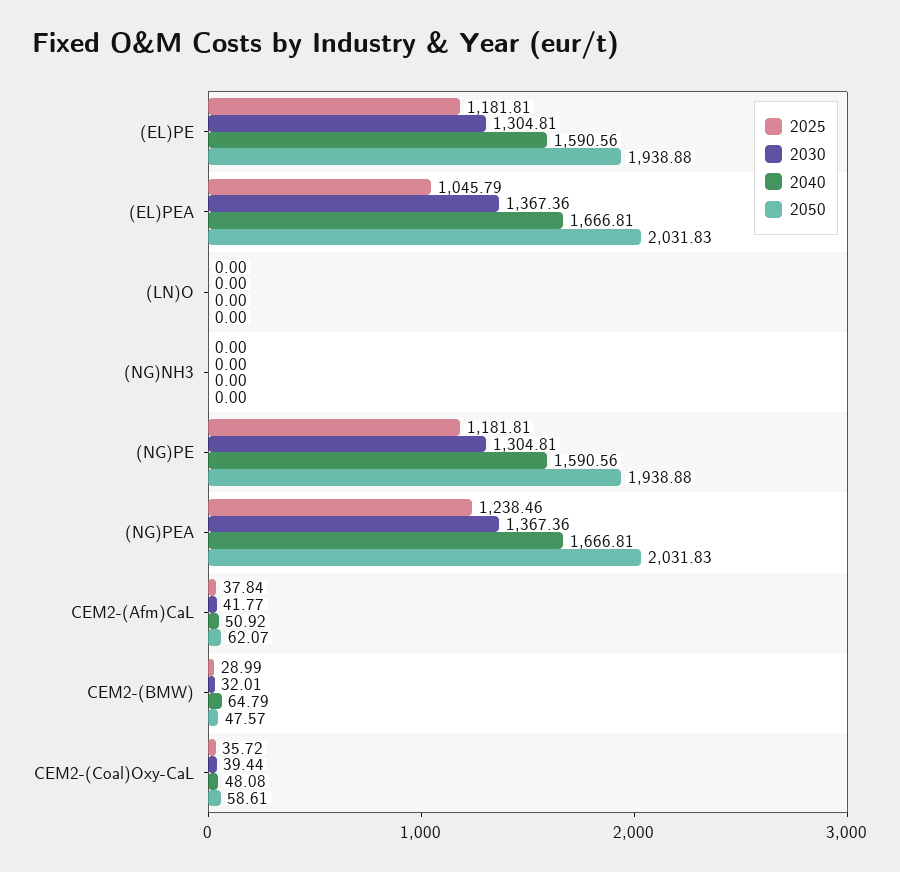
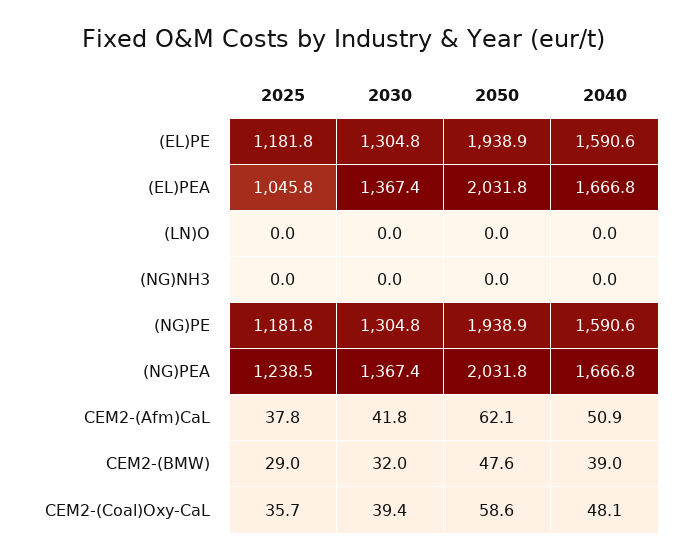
  {
    "2025": {
      "(EL)PE": 1181.81,
      "(EL)PEA": 1045.79,
      "(LN)O": 0,
      "(NG)NH3": 0,
      "(NG)PE": 1181.81,
      "(NG)PEA": 1238.46,
      "CEM2-(Afm)CaL": 37.84,
      "CEM2-(BMW)": 28.99,
      "CEM2-(Coal)Oxy-CaL": 35.72
    },
    "2030": {
      "(EL)PE": 1304.81,
      "(EL)PEA": 1367.36,
      "(LN)O": 0,
      "(NG)NH3": 0,
      "(NG)PE": 1304.81,
      "(NG)PEA": 1367.36,
      "CEM2-(Afm)CaL": 41.77,
      "CEM2-(BMW)": 32.01,
      "CEM2-(Coal)Oxy-CaL": 39.44
    },
    "2040": {
      "(EL)PE": 1590.56,
      "(EL)PEA": 1666.81,
      "(LN)O": 0,
      "(NG)NH3": 0,
      "(NG)PE": 1590.56,
      "(NG)PEA": 1666.81,
      "CEM2-(Afm)CaL": 50.92,
-     "CEM2-(BMW)": 64.79,
+     "CEM2-(BMW)": 39,
      "CEM2-(Coal)Oxy-CaL": 48.08
    },
    "2050": {
      "(EL)PE": 1938.88,
      "(EL)PEA": 2031.83,
      "(LN)O": 0,
      "(NG)NH3": 0,
      "(NG)PE": 1938.88,
      "(NG)PEA": 2031.83,
      "CEM2-(Afm)CaL": 62.07,
      "CEM2-(BMW)": 47.57,
      "CEM2-(Coal)Oxy-CaL": 58.61
    }
  }

